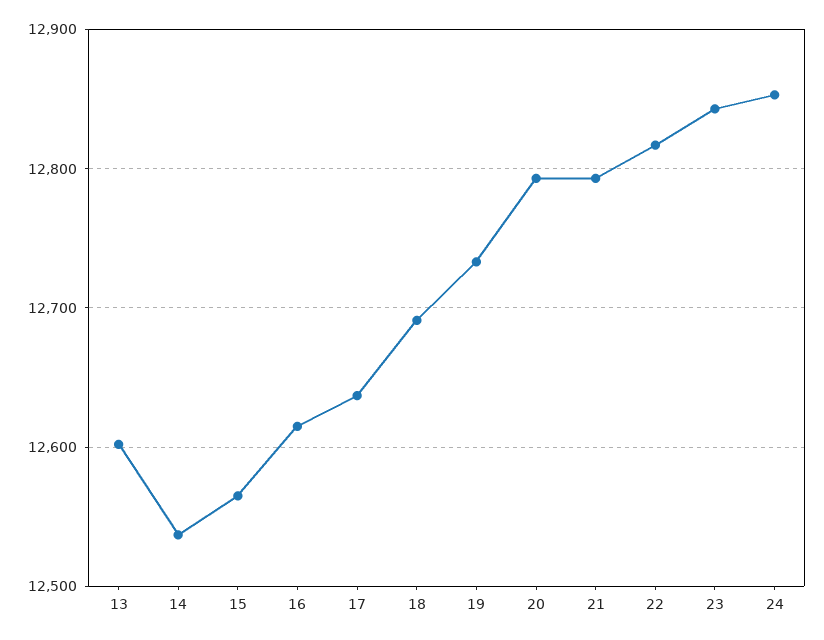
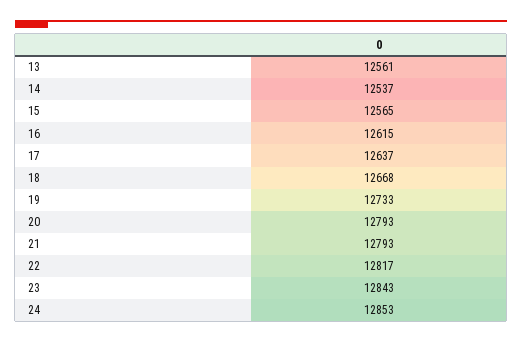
  {
-   "13": 12600,
+   "13": 12561,
    "14": 12537,
    "15": 12565,
    "16": 12615,
    "17": 12637,
-   "18": 12690,
+   "18": 12668,
    "19": 12733,
    "20": 12793,
    "21": 12793,
    "22": 12817,
    "23": 12843,
    "24": 12853
  }

